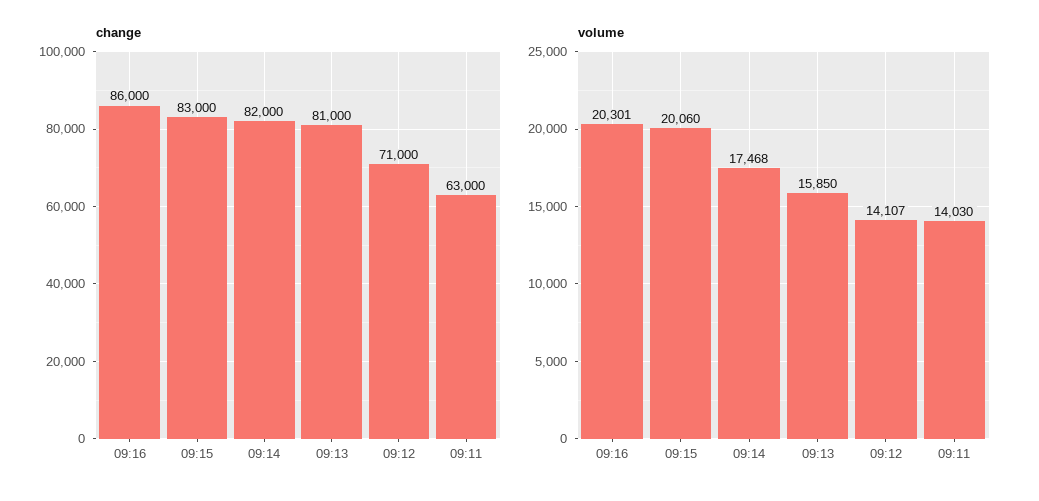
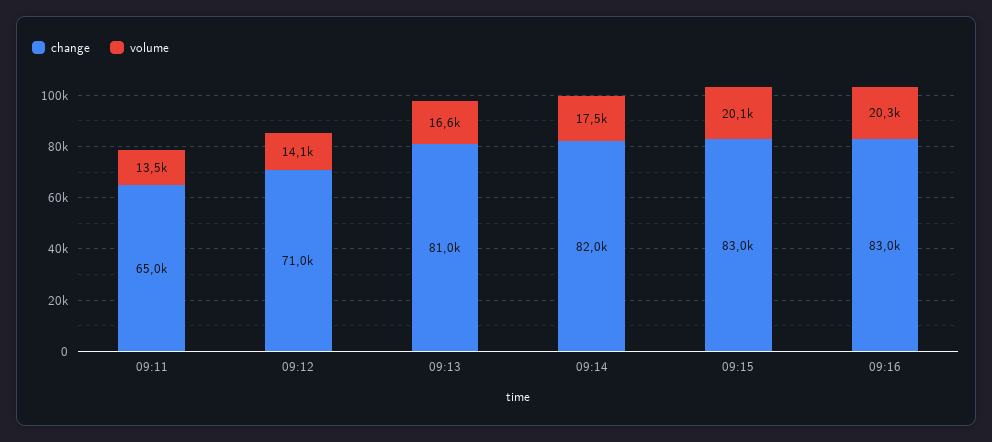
  {
    "change": {
-     "09:16": 86000,
+     "09:16": 83000,
      "09:15": 83000,
      "09:14": 82000,
      "09:13": 81000,
      "09:12": 71000,
-     "09:11": 63000
+     "09:11": 65000
    },
    "volume": {
      "09:16": 20301,
      "09:15": 20060,
      "09:14": 17468,
-     "09:13": 15850,
+     "09:13": 16600,
      "09:12": 14107,
-     "09:11": 14030
+     "09:11": 13500
    }
  }

